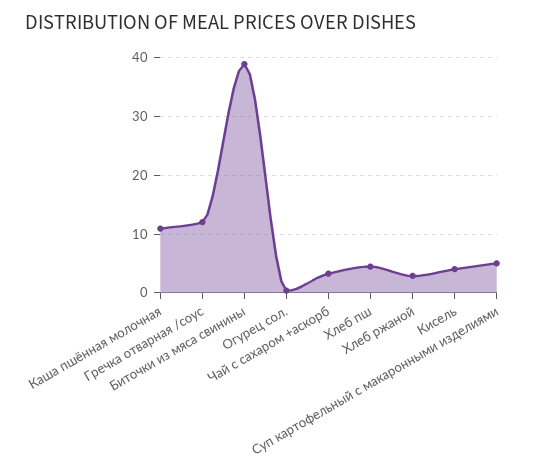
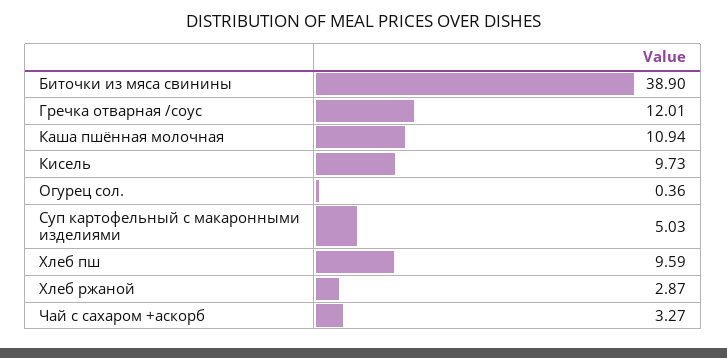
  {
    "Каша пшённая молочная": 10.94,
    "Гречка отварная /соус": 12.01,
    "Биточки из мяса свинины": 38.9,
    "Огурец сол.": 0.36,
    "Чай с сахаром +аскорб": 3.27,
-   "Хлеб пш": 4,
+   "Хлеб пш": 9.59,
    "Хлеб ржаной": 2.87,
-   "Кисель": 4,
+   "Кисель": 9.73,
    "Суп картофельный с макаронными изделиями": 5.03
  }

